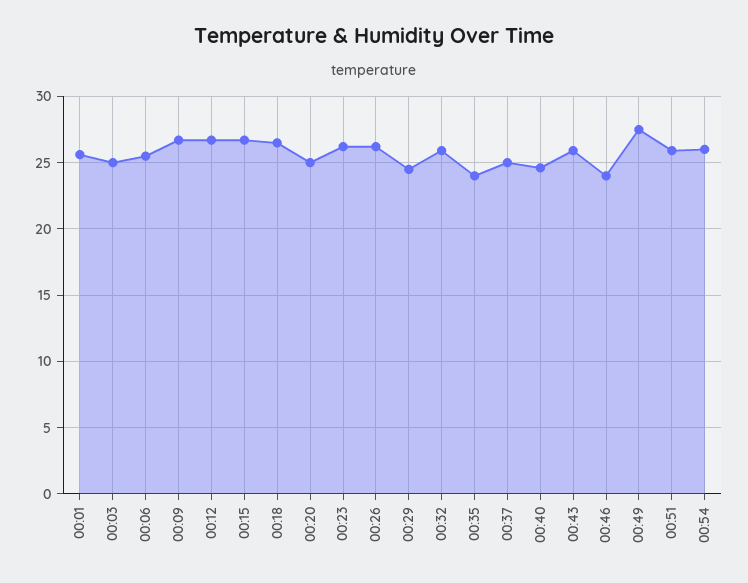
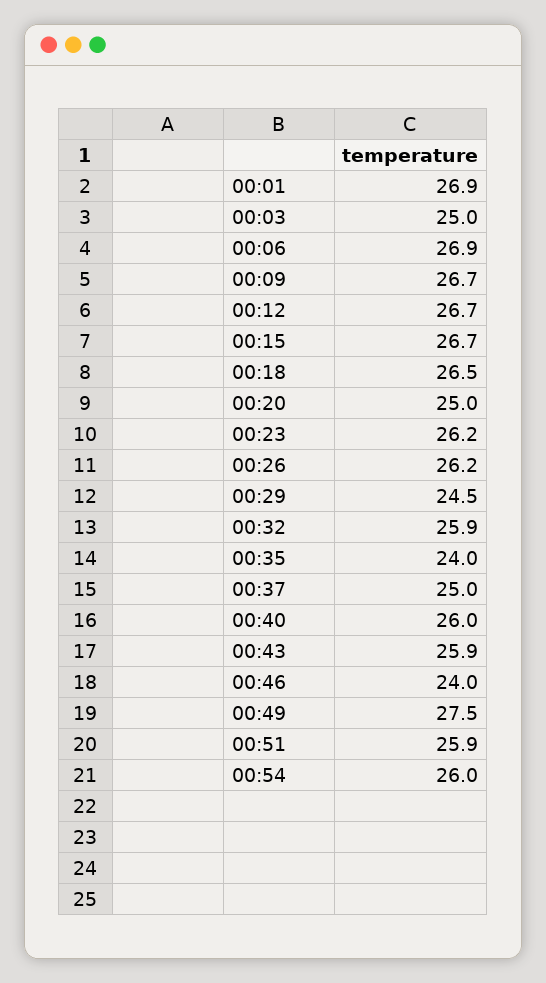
  {
-   "00:01": 25.5,
+   "00:01": 26.9,
    "00:03": 25,
-   "00:06": 25.5,
+   "00:06": 26.9,
    "00:09": 26.7,
    "00:12": 26.7,
    "00:15": 26.7,
    "00:18": 26.5,
    "00:20": 25,
    "00:23": 26.2,
    "00:26": 26.2,
    "00:29": 24.5,
    "00:32": 25.9,
    "00:35": 24,
    "00:37": 25,
-   "00:40": 24.5,
+   "00:40": 26,
    "00:43": 25.9,
    "00:46": 24,
    "00:49": 27.5,
    "00:51": 25.9,
    "00:54": 26
  }

